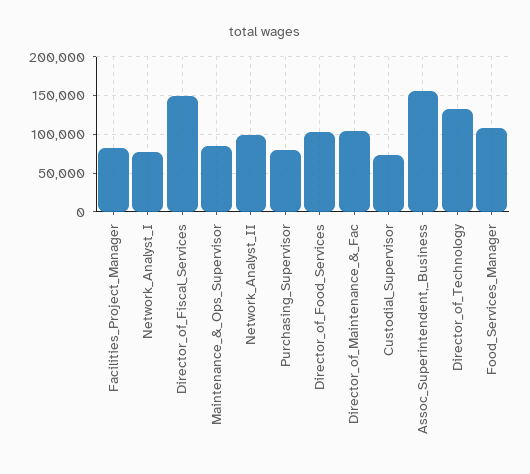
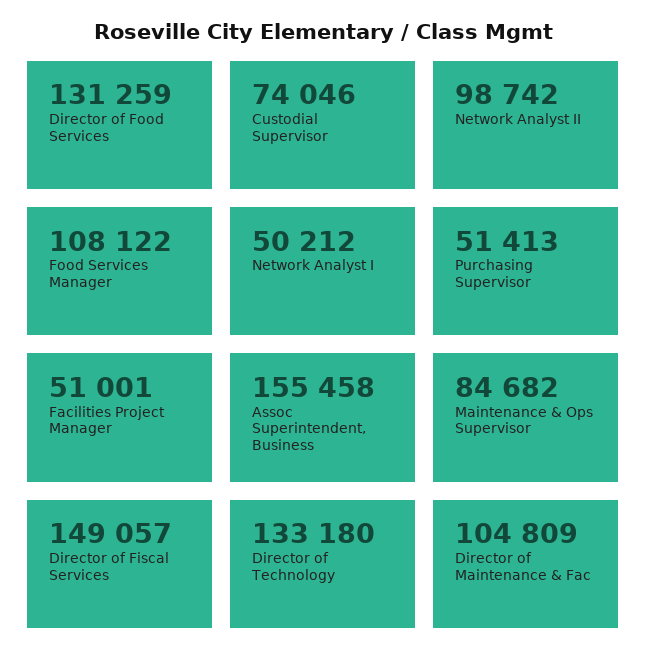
  {
-   "Facilities_Project_Manager": 80000,
+   "Facilities_Project_Manager": 51001,
-   "Network_Analyst_I": 80000,
+   "Network_Analyst_I": 50212,
    "Director_of_Fiscal_Services": 149057,
    "Maintenance_&_Ops_Supervisor": 84682,
    "Network_Analyst_II": 98742,
-   "Purchasing_Supervisor": 80000,
+   "Purchasing_Supervisor": 51413,
-   "Director_of_Food_Services": 100000,
+   "Director_of_Food_Services": 131259,
    "Director_of_Maintenance_&_Fac": 104809,
    "Custodial_Supervisor": 74046,
    "Assoc_Superintendent,_Business": 155458,
    "Director_of_Technology": 133180,
    "Food_Services_Manager": 108122
  }

